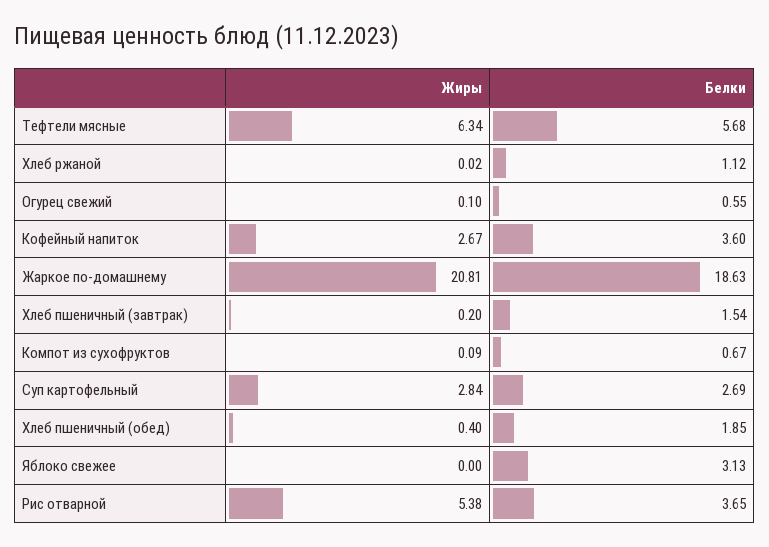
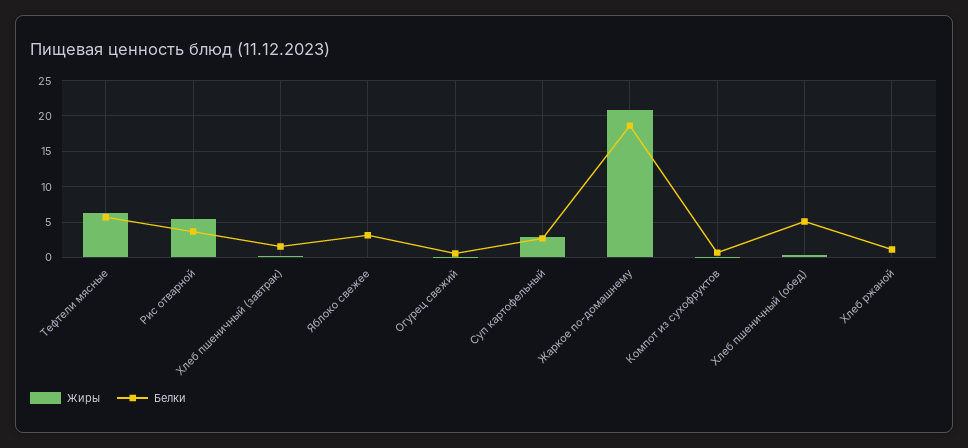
  {
    "Жиры": {
      "Тефтели мясные": 6.34,
      "Хлеб ржаной": 0.02,
      "Огурец свежий": 0.1,
-     "Кофейный напиток": 2.67,
      "Жаркое по-домашнему": 20.81,
      "Хлеб пшеничный (завтрак)": 0.2,
      "Компот из сухофруктов": 0.09,
      "Суп картофельный": 2.84,
      "Хлеб пшеничный (обед)": 0.4,
      "Яблоко свежее": 0,
      "Рис отварной": 5.38
    },
    "Белки": {
      "Тефтели мясные": 5.68,
      "Хлеб ржаной": 1.12,
      "Огурец свежий": 0.55,
-     "Кофейный напиток": 3.6,
      "Жаркое по-домашнему": 18.63,
      "Хлеб пшеничный (завтрак)": 1.54,
      "Компот из сухофруктов": 0.67,
      "Суп картофельный": 2.69,
-     "Хлеб пшеничный (обед)": 1.85,
+     "Хлеб пшеничный (обед)": 5,
      "Яблоко свежее": 3.13,
      "Рис отварной": 3.65
    }
  }

